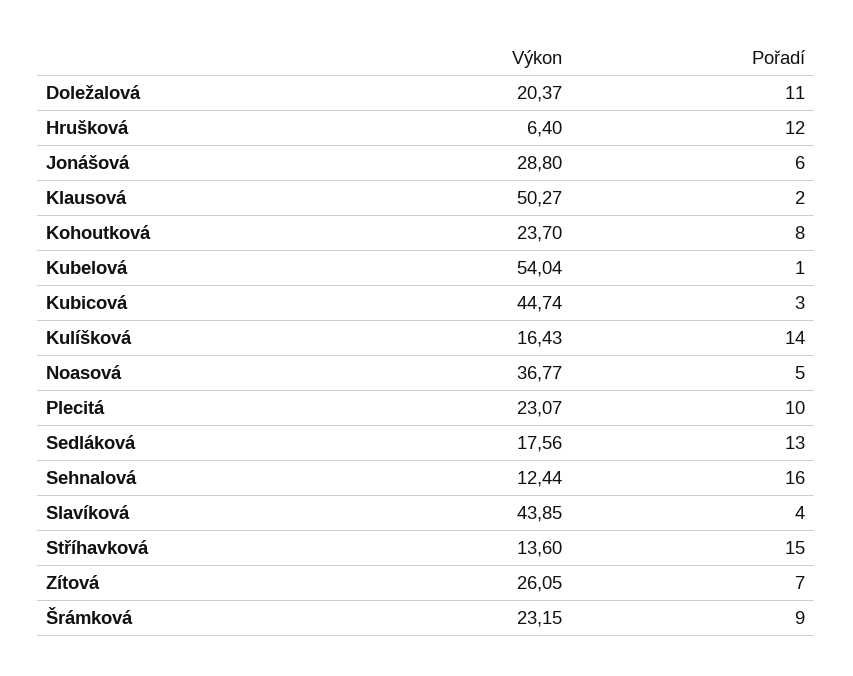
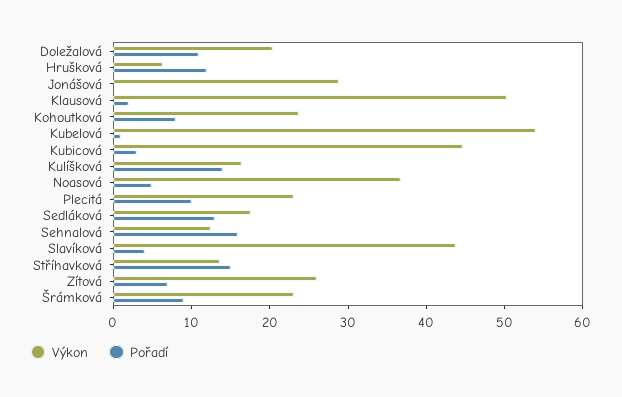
  {
    "Výkon": {
      "Doležalová": 20.37,
      "Hrušková": 6.4,
      "Jonášová": 28.8,
      "Klausová": 50.27,
      "Kohoutková": 23.7,
      "Kubelová": 54.04,
      "Kubicová": 44.74,
      "Kulíšková": 16.43,
      "Noasová": 36.77,
      "Plecitá": 23.07,
      "Sedláková": 17.56,
      "Sehnalová": 12.44,
      "Slavíková": 43.85,
      "Stříhavková": 13.6,
      "Zítová": 26.05,
      "Šrámková": 23.15
    },
    "Pořadí": {
      "Doležalová": 11,
      "Hrušková": 12,
-     "Jonášová": 6,
+     "Jonášová": 0,
      "Klausová": 2,
      "Kohoutková": 8,
      "Kubelová": 1,
      "Kubicová": 3,
      "Kulíšková": 14,
      "Noasová": 5,
      "Plecitá": 10,
      "Sedláková": 13,
      "Sehnalová": 16,
      "Slavíková": 4,
      "Stříhavková": 15,
      "Zítová": 7,
      "Šrámková": 9
    }
  }

